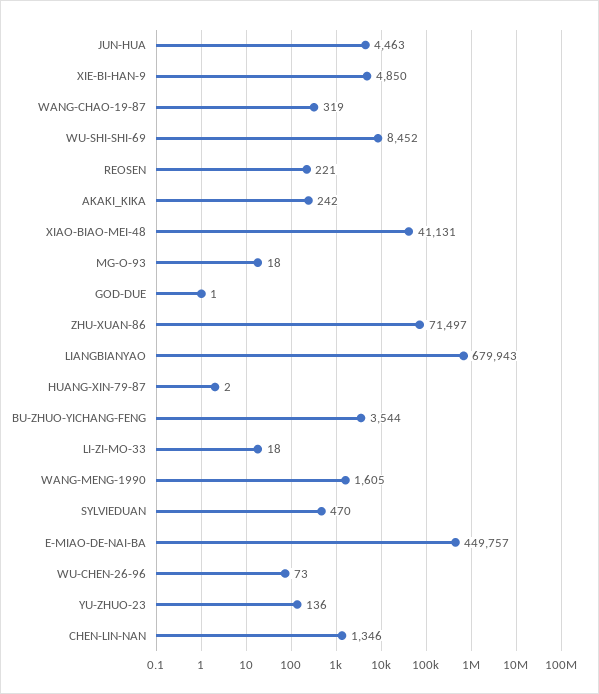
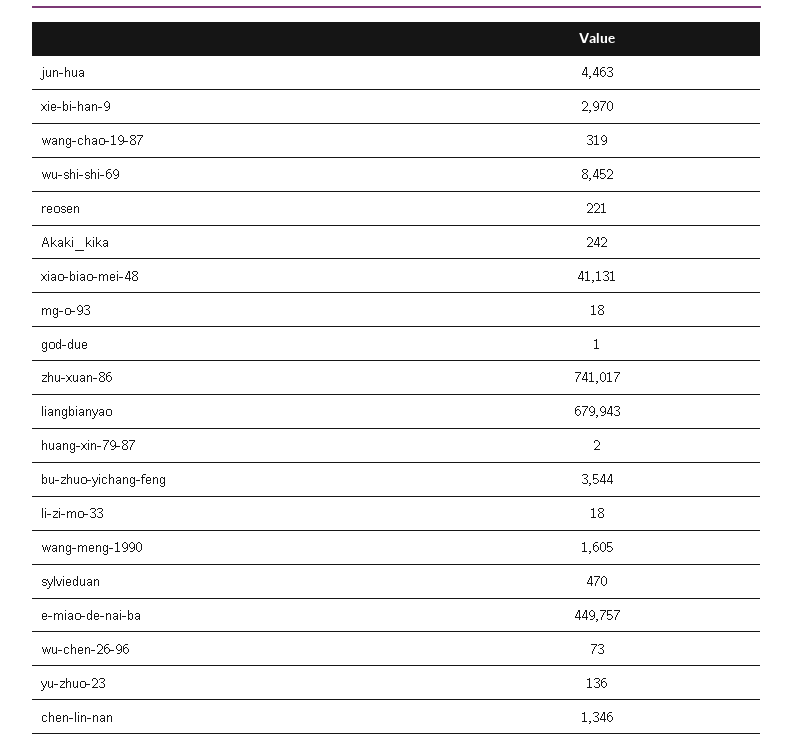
  {
    "JUN-HUA": 4463,
-   "XIE-BI-HAN-9": 4850,
+   "XIE-BI-HAN-9": 2970,
    "WANG-CHAO-19-87": 319,
    "WU-SHI-SHI-69": 8452,
    "REOSEN": 221,
    "AKAKI_KIKA": 242,
    "XIAO-BIAO-MEI-48": 41131,
    "MG-O-93": 18,
    "GOD-DUE": 1,
-   "ZHU-XUAN-86": 71497,
+   "ZHU-XUAN-86": 741017,
    "LIANGBIANYAO": 679943,
    "HUANG-XIN-79-87": 2,
    "BU-ZHUO-YICHANG-FENG": 3544,
    "LI-ZI-MO-33": 18,
    "WANG-MENG-1990": 1605,
    "SYLVIEDUAN": 470,
    "E-MIAO-DE-NAI-BA": 449757,
    "WU-CHEN-26-96": 73,
    "YU-ZHUO-23": 136,
    "CHEN-LIN-NAN": 1346
  }

